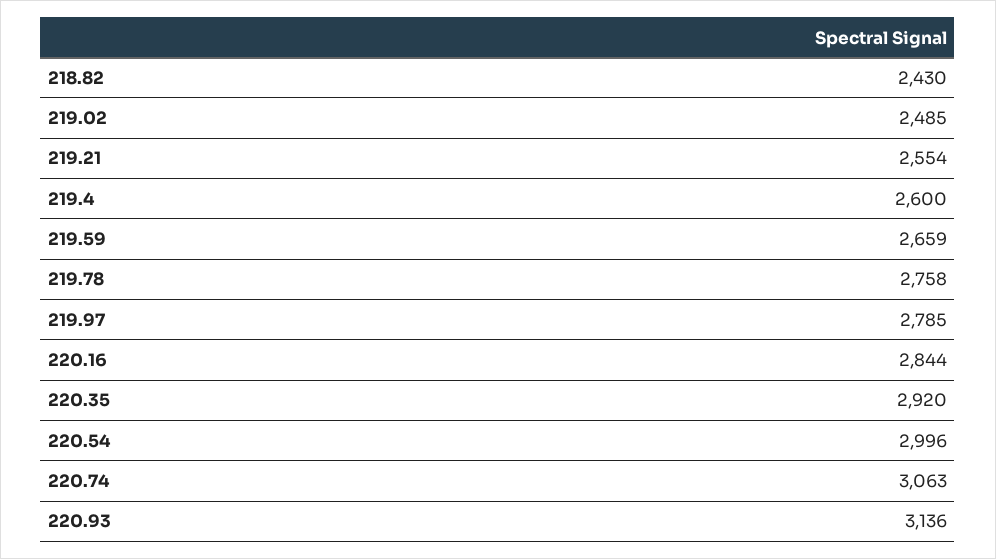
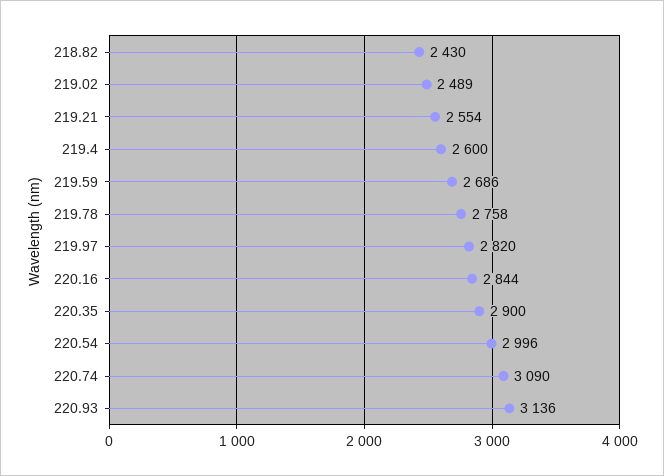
  {
    "218.82": 2430,
-   "219.02": 2485,
+   "219.02": 2489,
    "219.21": 2554,
    "219.4": 2600,
-   "219.59": 2659,
+   "219.59": 2686,
    "219.78": 2758,
-   "219.97": 2785,
+   "219.97": 2820,
    "220.16": 2844,
-   "220.35": 2920,
+   "220.35": 2900,
    "220.54": 2996,
-   "220.74": 3063,
+   "220.74": 3090,
    "220.93": 3136
  }

